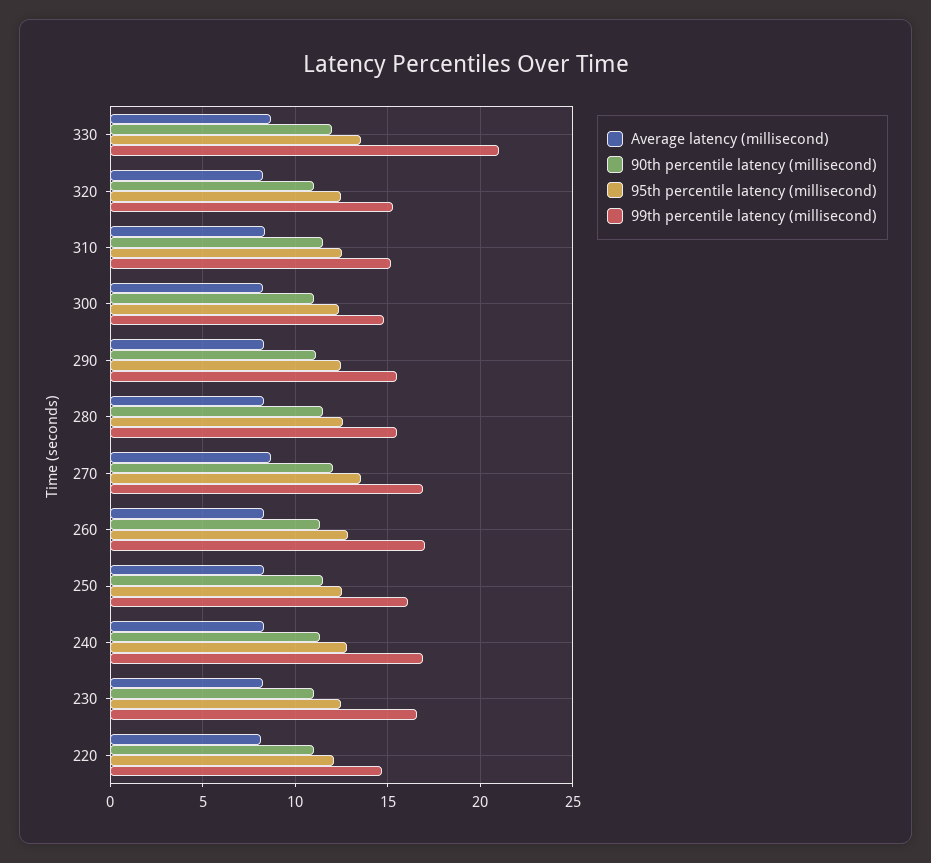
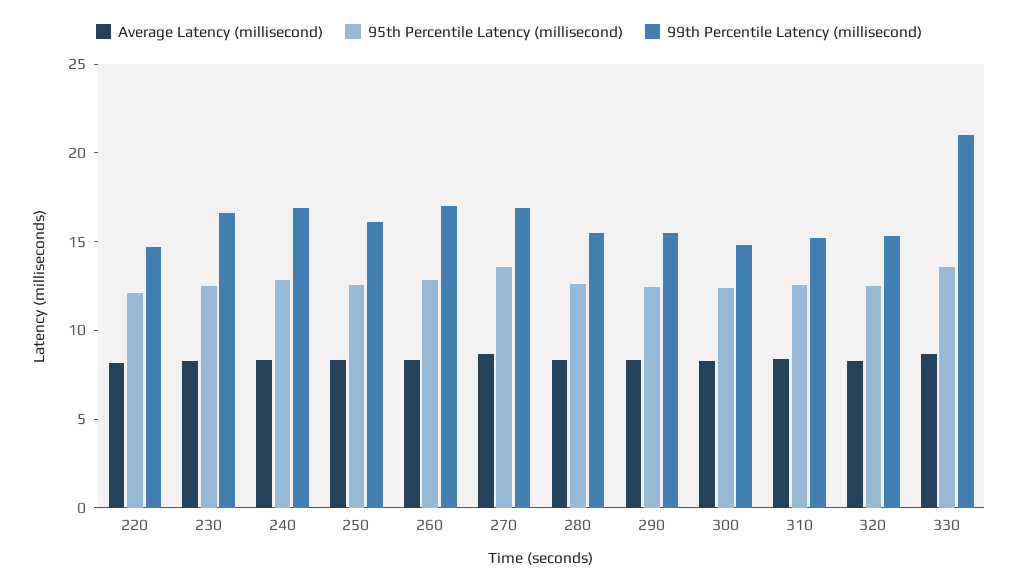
  {
    "Average latency (millisecond)": {
      "330": 8.5,
      "320": 8.5,
      "310": 8.5,
      "300": 8.5,
      "290": 8.5,
      "280": 8.5,
      "270": 8.5,
      "260": 8.5,
      "250": 8.5,
      "240": 8.5,
      "230": 8.5,
      "220": 8
    },
-   "90th percentile latency (millisecond)": {
-     "330": 12,
-     "320": 11,
-     "310": 11.5,
-     "300": 11,
-     "290": 11,
-     "280": 11.5,
-     "270": 12,
-     "260": 11.5,
-     "250": 11.5,
-     "240": 11.5,
-     "230": 11,
-     "220": 11
-   },
    "95th percentile latency (millisecond)": {
      "330": 13.5,
      "320": 12.5,
      "310": 12.5,
      "300": 12.5,
      "290": 12.5,
      "280": 12.5,
      "270": 13.5,
      "260": 13,
      "250": 12.5,
      "240": 13,
      "230": 12.5,
      "220": 12
    },
    "99th percentile latency (millisecond)": {
      "330": 21,
      "320": 15.5,
      "310": 15,
      "300": 15,
      "290": 15.5,
      "280": 15.5,
      "270": 17,
      "260": 17,
      "250": 16,
      "240": 17,
      "230": 16.5,
      "220": 14.5
    }
  }

